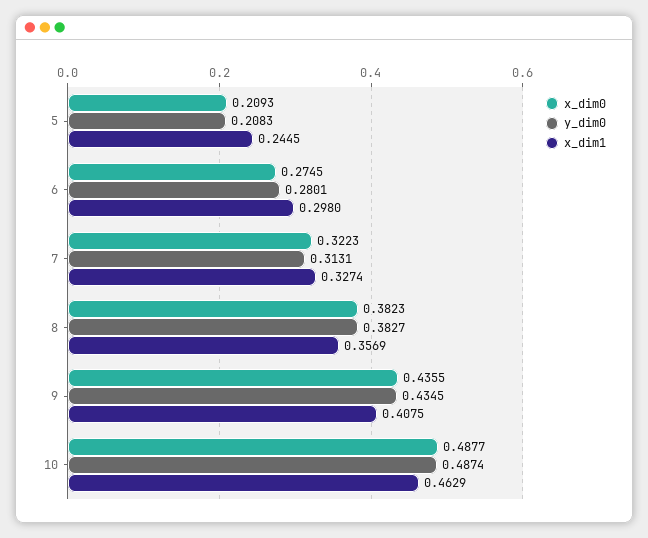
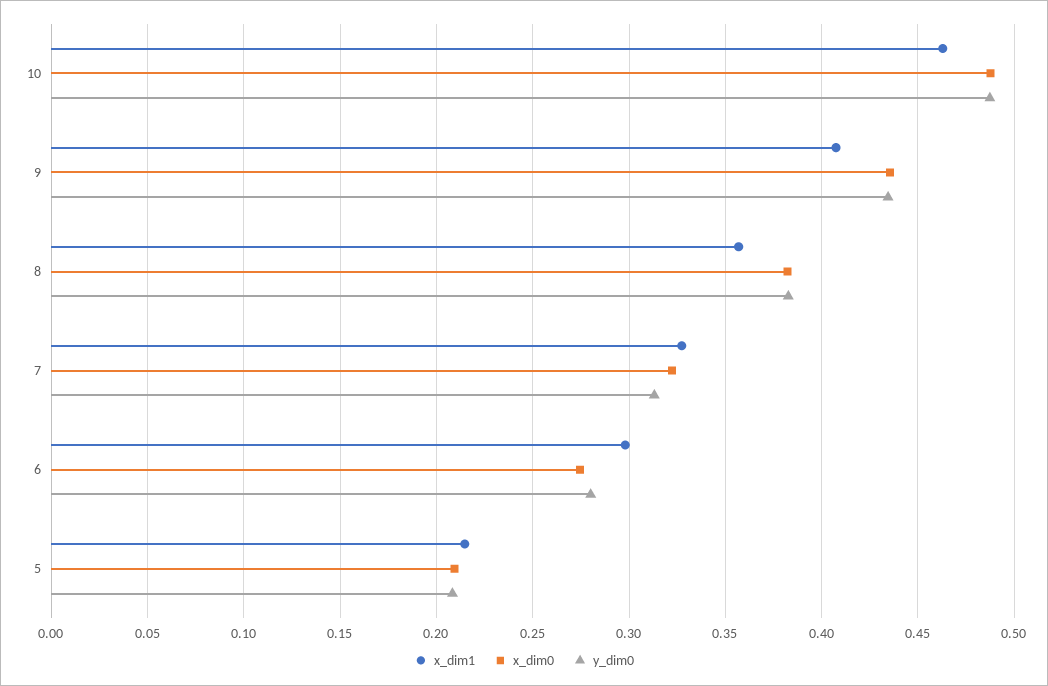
  {
    "x_dim0": {
      "5": 0.2093,
      "6": 0.2745,
      "7": 0.3223,
      "8": 0.3823,
      "9": 0.4355,
      "10": 0.4877
    },
    "y_dim0": {
      "5": 0.2083,
      "6": 0.2801,
      "7": 0.3131,
      "8": 0.3827,
      "9": 0.4345,
      "10": 0.4874
    },
    "x_dim1": {
-     "5": 0.2445,
+     "5": 0.215,
      "6": 0.298,
      "7": 0.3274,
      "8": 0.3569,
      "9": 0.4075,
      "10": 0.4629
    }
  }

